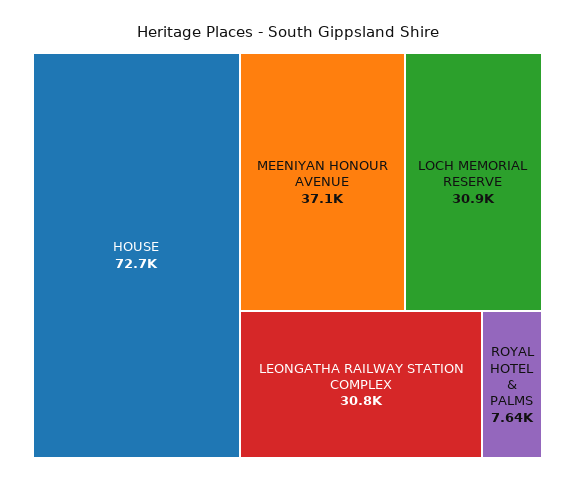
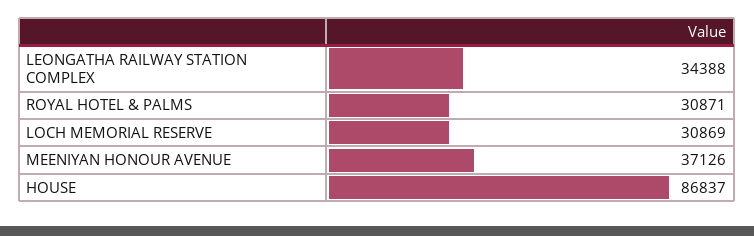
  {
-   "HOUSE": 72700,
+   "HOUSE": 86837,
    "MEENIYAN HONOUR AVENUE": 37126,
    "LOCH MEMORIAL RESERVE": 30869,
-   "LEONGATHA RAILWAY STATION COMPLEX": 30800,
+   "LEONGATHA RAILWAY STATION COMPLEX": 34388,
-   "ROYAL HOTEL & PALMS": 7640
+   "ROYAL HOTEL & PALMS": 30871
  }

